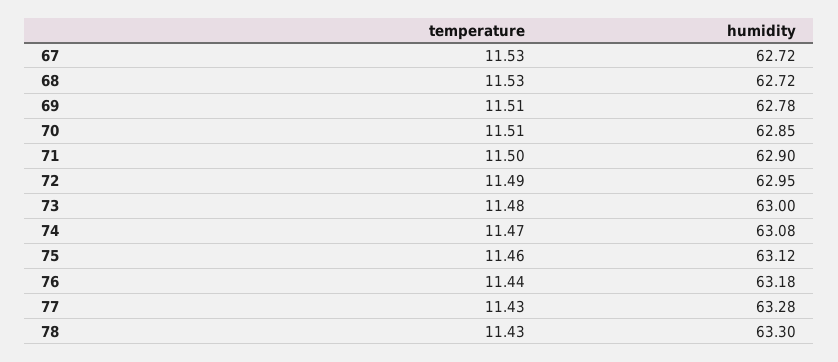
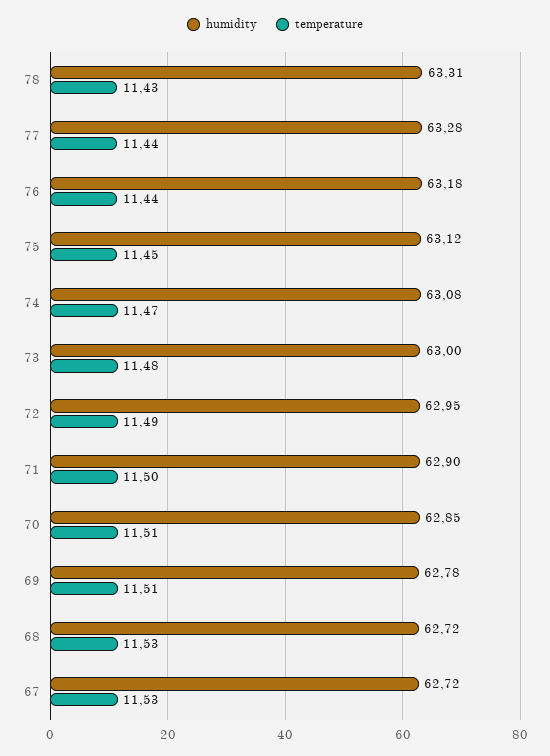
  {
    "temperature": {
      "67": 11.53,
      "68": 11.53,
      "69": 11.51,
      "70": 11.51,
      "71": 11.5,
      "72": 11.49,
      "73": 11.48,
      "74": 11.47,
-     "75": 11.46,
+     "75": 11.45,
      "76": 11.44,
-     "77": 11.43,
+     "77": 11.44,
      "78": 11.43
    },
    "humidity": {
      "67": 62.72,
      "68": 62.72,
      "69": 62.78,
      "70": 62.85,
      "71": 62.9,
      "72": 62.95,
      "73": 63,
      "74": 63.08,
      "75": 63.12,
      "76": 63.18,
      "77": 63.28,
-     "78": 63.3
+     "78": 63.31
    }
  }

